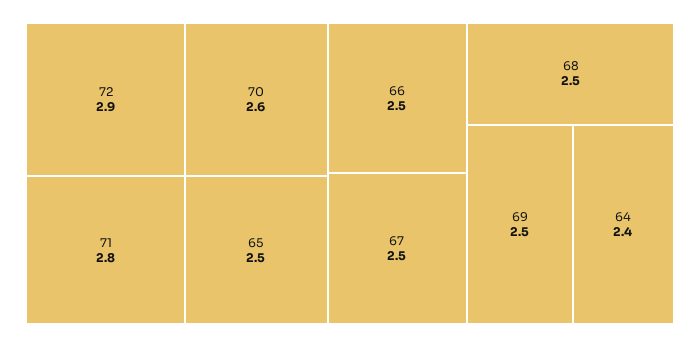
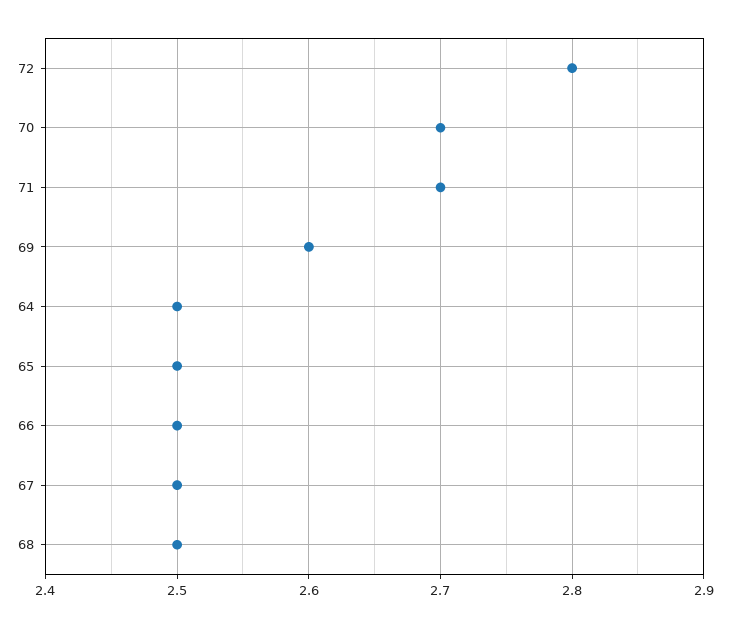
  {
-   "72": 2.9,
+   "72": 2.8,
-   "71": 2.8,
+   "71": 2.7,
-   "70": 2.6,
+   "70": 2.7,
    "65": 2.5,
    "66": 2.5,
    "67": 2.5,
    "68": 2.5,
-   "69": 2.5,
+   "69": 2.6,
-   "64": 2.4
+   "64": 2.5
  }

